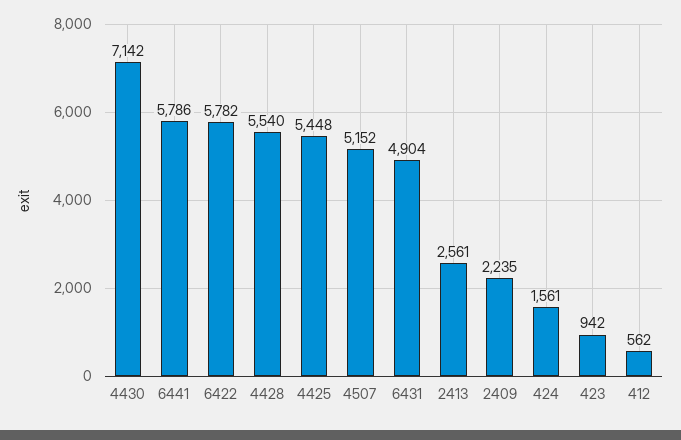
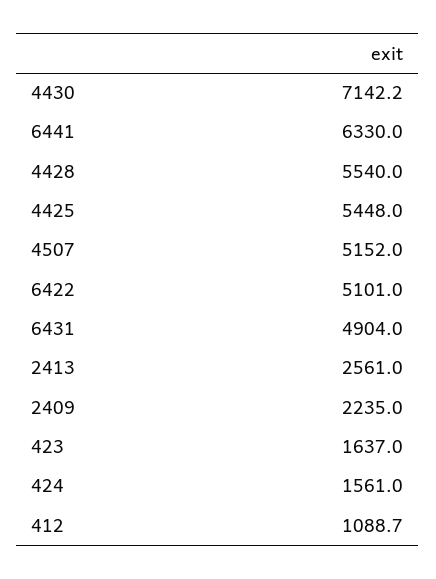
  {
    "4430": 7142.2,
-   "6441": 5786,
+   "6441": 6330,
-   "6422": 5782,
+   "6422": 5101,
    "4428": 5540,
    "4425": 5448,
    "4507": 5152,
    "6431": 4904,
    "2413": 2561,
    "2409": 2235,
    "424": 1561,
-   "423": 942,
+   "423": 1637,
-   "412": 562
+   "412": 1088.7
  }

